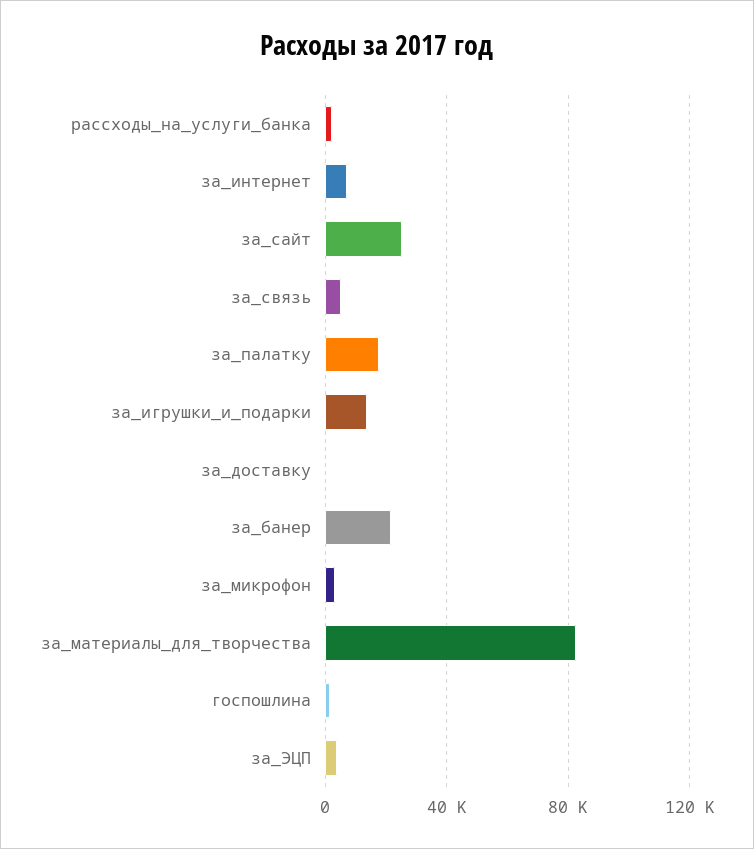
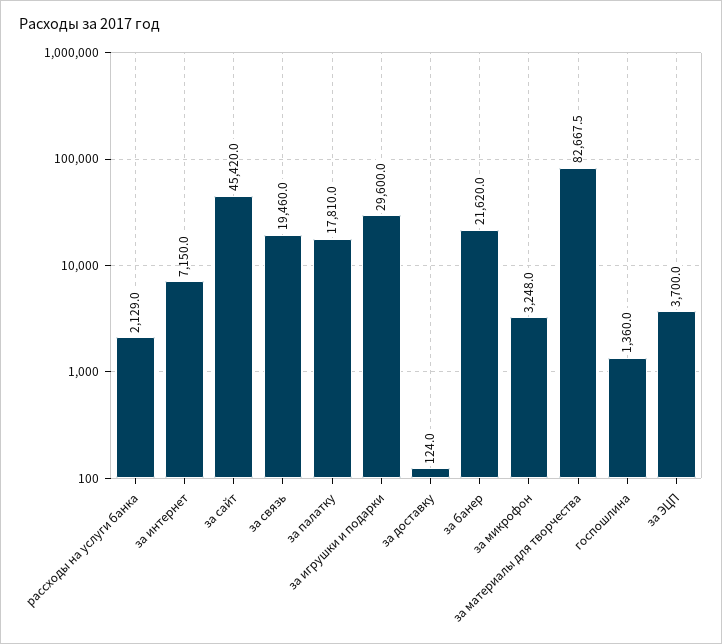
  {
    "рассходы_на_услуги_банка": 2129,
    "за_интернет": 7150,
-   "за_сайт": 25000,
+   "за_сайт": 45420,
-   "за_связь": 5000,
+   "за_связь": 19460,
    "за_палатку": 17810,
-   "за_игрушки_и_подарки": 15000,
+   "за_игрушки_и_подарки": 29600,
    "за_доставку": 124,
    "за_банер": 21620,
    "за_микрофон": 3248,
    "за_материалы_для_творчества": 82667.5,
    "госпошлина": 1360,
    "за_ЭЦП": 3700
  }

